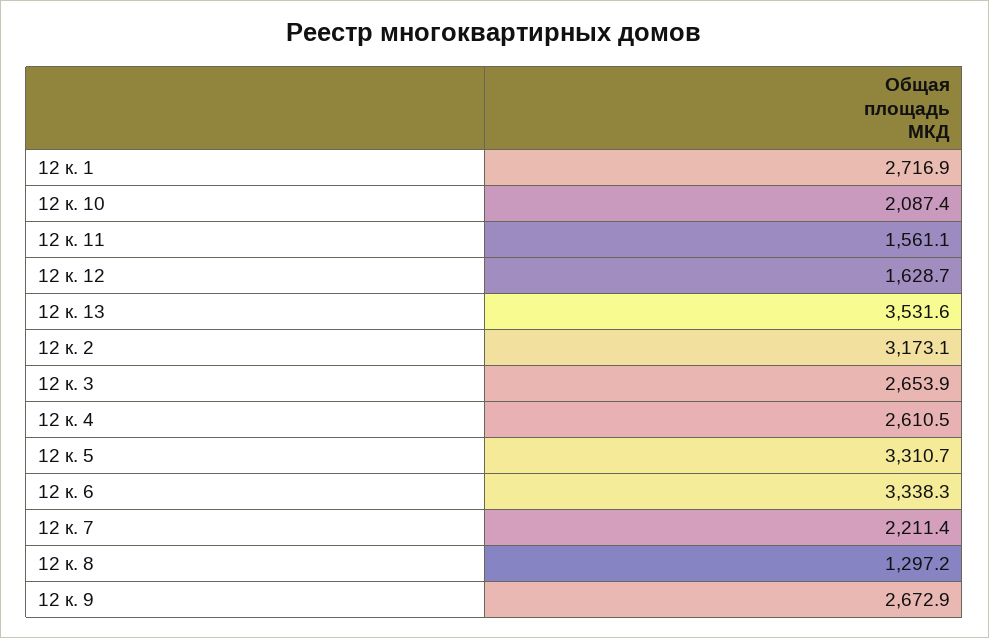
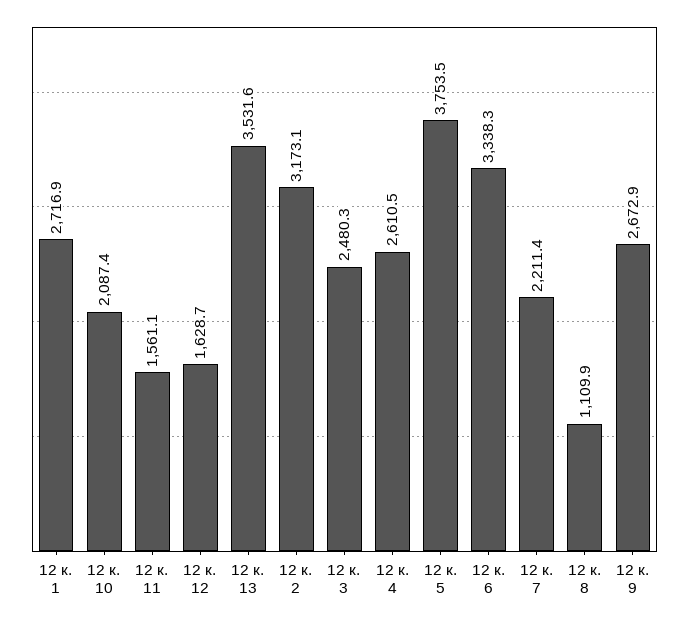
  {
    "12 к. 1": 2716.9,
    "12 к. 10": 2087.4,
    "12 к. 11": 1561.1,
    "12 к. 12": 1628.7,
    "12 к. 13": 3531.6,
    "12 к. 2": 3173.1,
-   "12 к. 3": 2653.9,
+   "12 к. 3": 2480.3,
    "12 к. 4": 2610.5,
-   "12 к. 5": 3310.7,
+   "12 к. 5": 3753.5,
    "12 к. 6": 3338.3,
    "12 к. 7": 2211.4,
-   "12 к. 8": 1297.2,
+   "12 к. 8": 1109.9,
    "12 к. 9": 2672.9
  }

